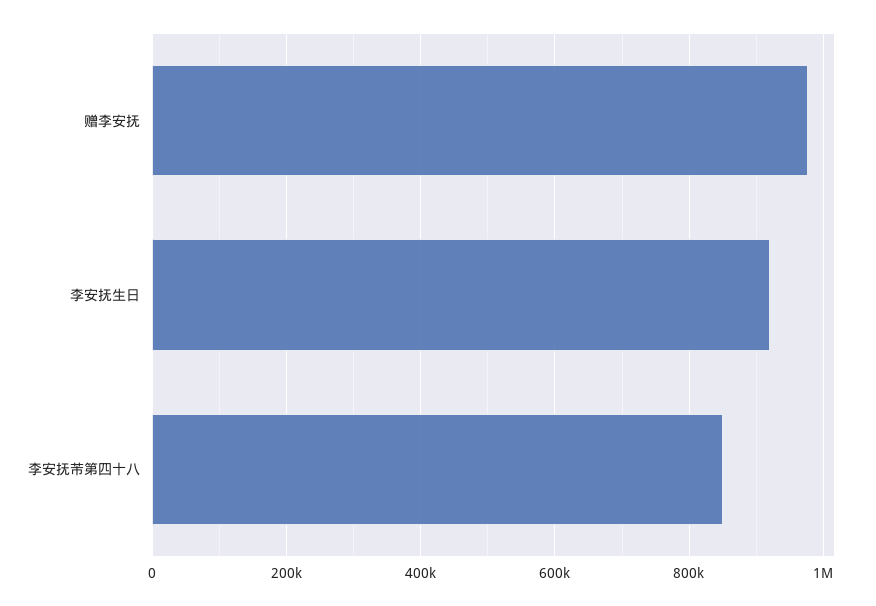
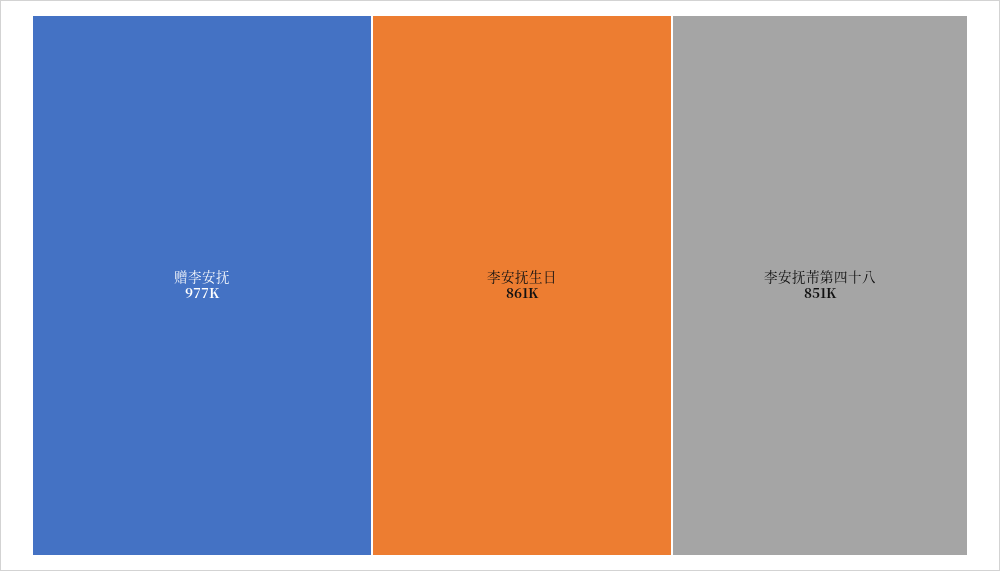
  {
    "赠李安抚": 977000,
-   "李安抚生日": 920000,
+   "李安抚生日": 861000,
    "李安抚芾第四十八": 851000
  }

